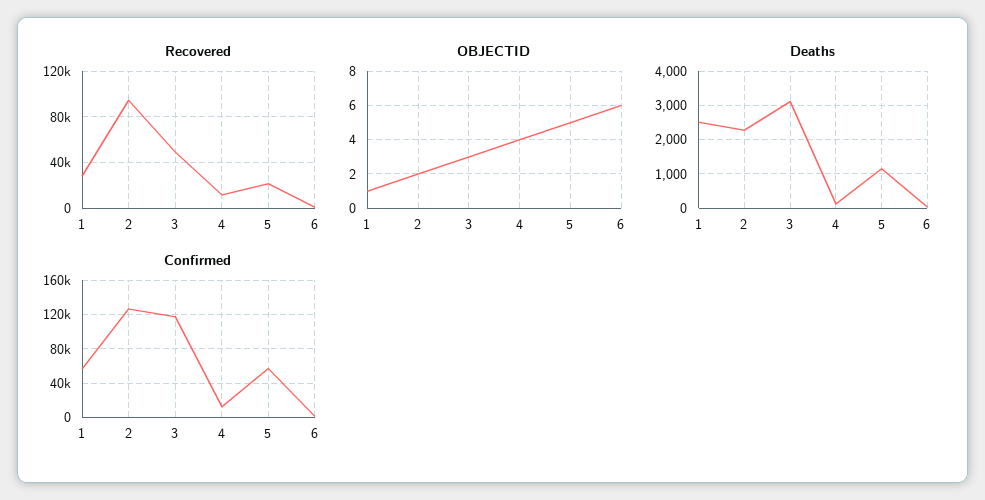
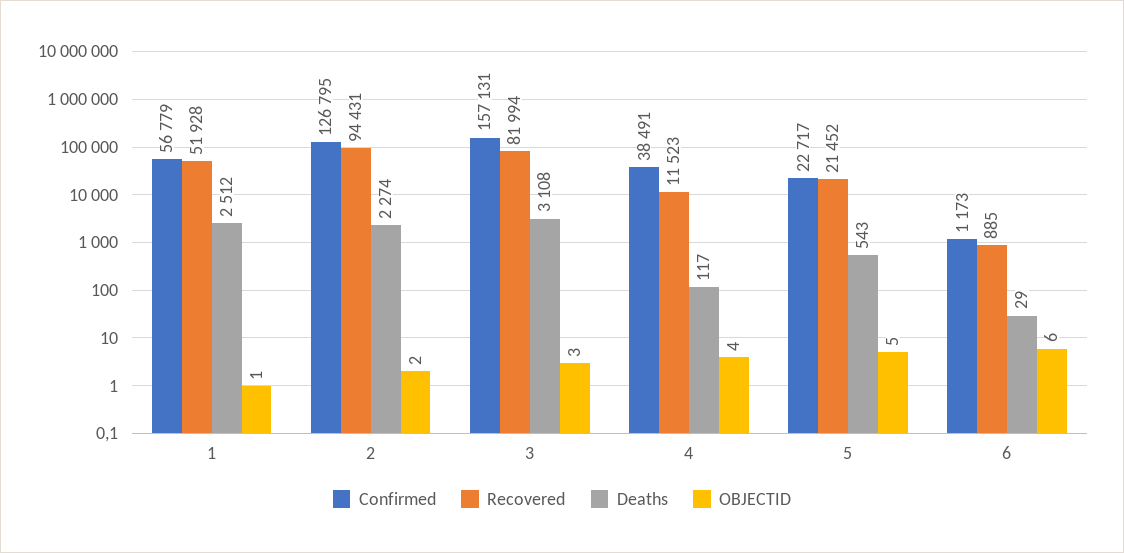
  {
    "Recovered": {
-     "1": 30000,
+     "1": 51928,
      "2": 94431,
-     "3": 50000,
+     "3": 81994,
      "4": 11523,
      "5": 21452,
      "6": 885
    },
    "OBJECTID": {
      "1": 1,
      "2": 2,
      "3": 3,
      "4": 4,
      "5": 5,
      "6": 6
    },
    "Deaths": {
      "1": 2512,
      "2": 2274,
      "3": 3108,
      "4": 117,
-     "5": 1200,
+     "5": 543,
      "6": 29
    },
    "Confirmed": {
      "1": 56779,
      "2": 126795,
-     "3": 120000,
+     "3": 157131,
-     "4": 10000,
+     "4": 38491,
-     "5": 60000,
+     "5": 22717,
      "6": 1173
    }
  }

